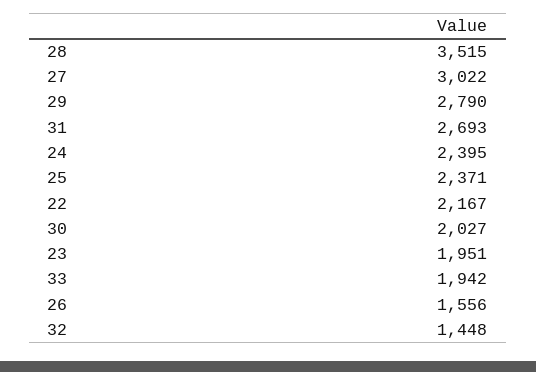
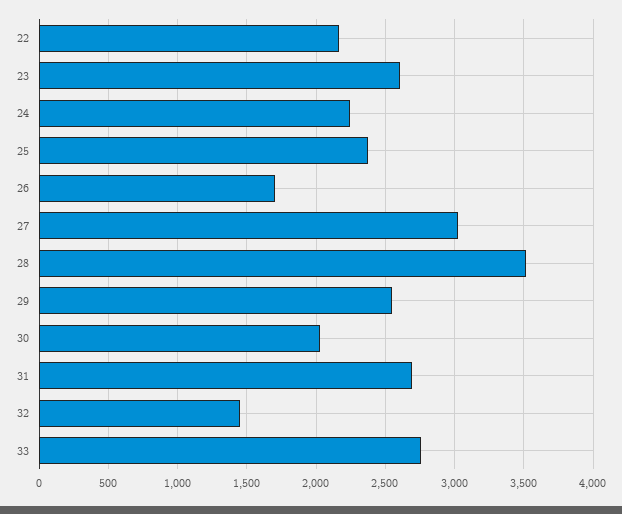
  {
    "28": 3515,
    "27": 3022,
-   "29": 2790,
+   "29": 2550,
    "31": 2693,
-   "24": 2395,
+   "24": 2250,
    "25": 2371,
    "22": 2167,
    "30": 2027,
-   "23": 1951,
+   "23": 2600,
-   "33": 1942,
+   "33": 2750,
-   "26": 1556,
+   "26": 1700,
    "32": 1448
  }

